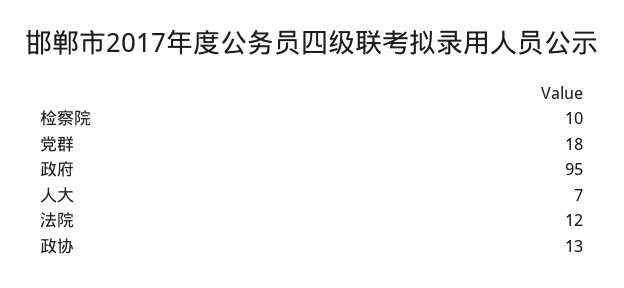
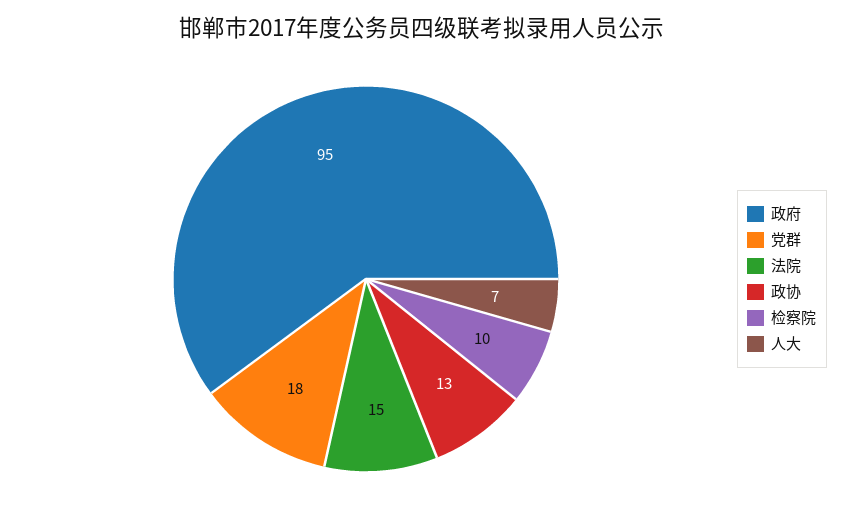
  {
    "检察院": 10,
    "党群": 18,
    "政府": 95,
    "人大": 7,
-   "法院": 12,
+   "法院": 15,
    "政协": 13
  }

